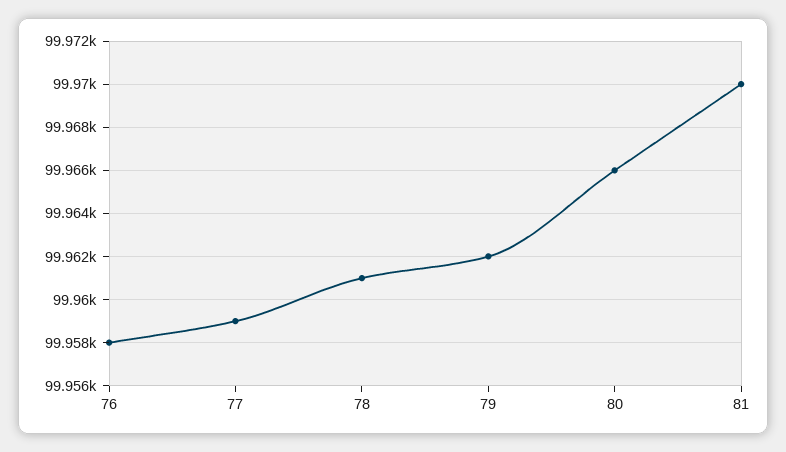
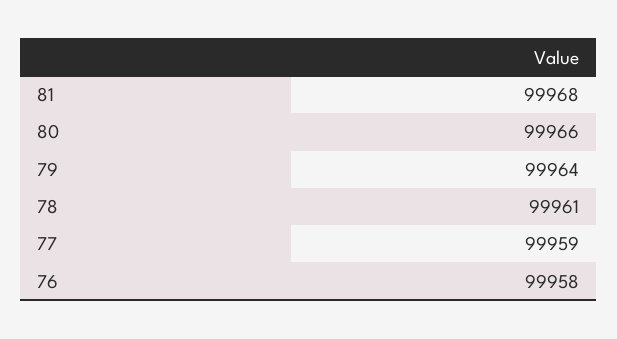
  {
    "76": 99958,
    "77": 99959,
    "78": 99961,
-   "79": 99962,
+   "79": 99964,
    "80": 99966,
-   "81": 99970
+   "81": 99968
  }

